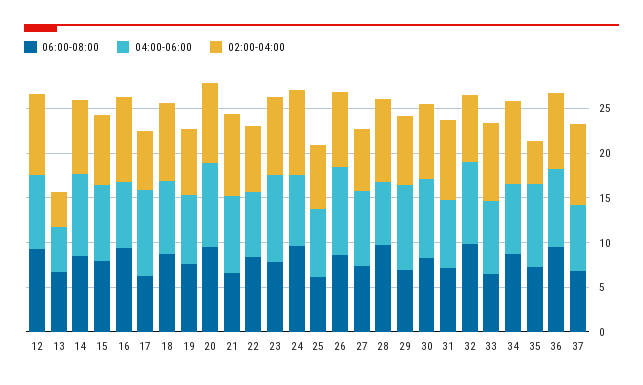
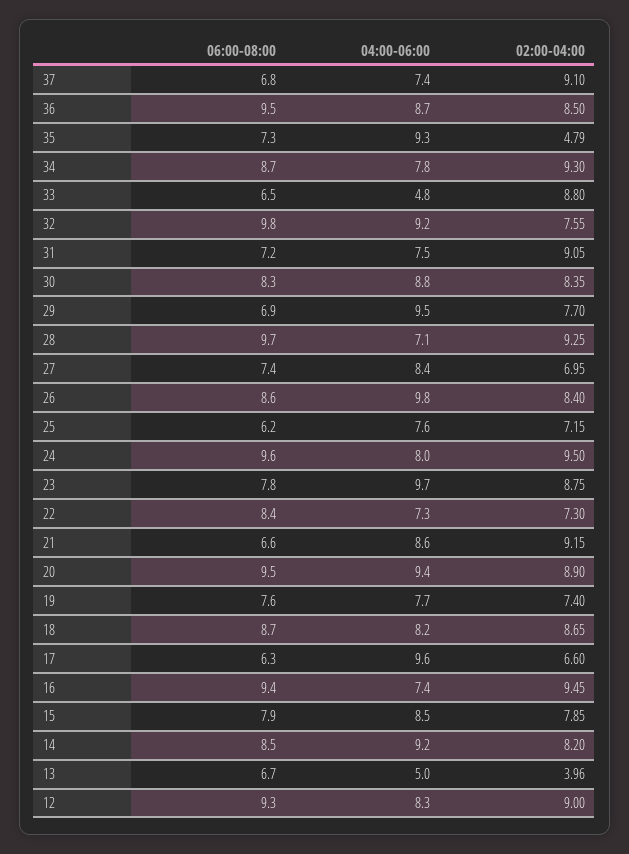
  {
    "06:00-08:00": {
      "12": 9.3,
      "13": 6.7,
      "14": 8.5,
      "15": 7.9,
      "16": 9.4,
      "17": 6.3,
      "18": 8.7,
      "19": 7.6,
      "20": 9.5,
      "21": 6.6,
      "22": 8.4,
      "23": 7.8,
      "24": 9.6,
      "25": 6.2,
      "26": 8.6,
      "27": 7.4,
      "28": 9.7,
      "29": 6.9,
      "30": 8.3,
      "31": 7.2,
      "32": 9.8,
      "33": 6.5,
      "34": 8.7,
      "35": 7.3,
      "36": 9.5,
      "37": 6.8
    },
    "04:00-06:00": {
      "12": 8.3,
      "13": 5,
      "14": 9.2,
      "15": 8.5,
      "16": 7.4,
      "17": 9.6,
      "18": 8.2,
      "19": 7.7,
      "20": 9.4,
      "21": 8.6,
      "22": 7.3,
      "23": 9.7,
      "24": 8,
      "25": 7.6,
      "26": 9.8,
      "27": 8.4,
      "28": 7.1,
      "29": 9.5,
      "30": 8.8,
      "31": 7.5,
      "32": 9.2,
-     "33": 8,
+     "33": 4.8,
      "34": 7.8,
      "35": 9.3,
      "36": 8.7,
      "37": 7.4
    },
    "02:00-04:00": {
      "12": 9,
      "13": 3.96,
      "14": 8.2,
      "15": 7.85,
      "16": 9.45,
      "17": 6.6,
      "18": 8.65,
      "19": 7.4,
      "20": 8.9,
      "21": 9.15,
      "22": 7.3,
      "23": 8.75,
      "24": 9.5,
      "25": 7.15,
      "26": 8.4,
      "27": 6.95,
      "28": 9.25,
      "29": 7.7,
      "30": 8.35,
      "31": 9.05,
      "32": 7.55,
      "33": 8.8,
      "34": 9.3,
      "35": 4.79,
      "36": 8.5,
      "37": 9.1
    }
  }

